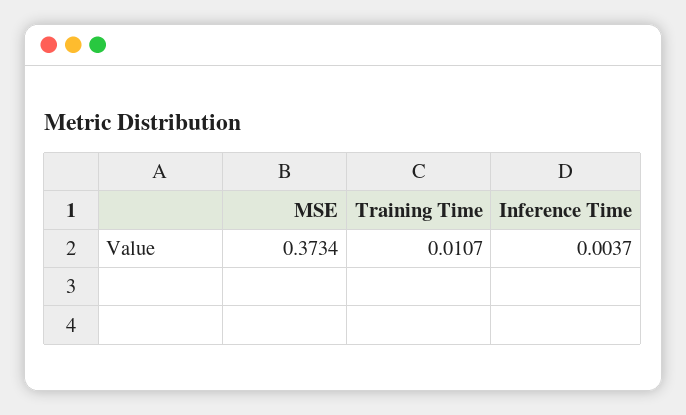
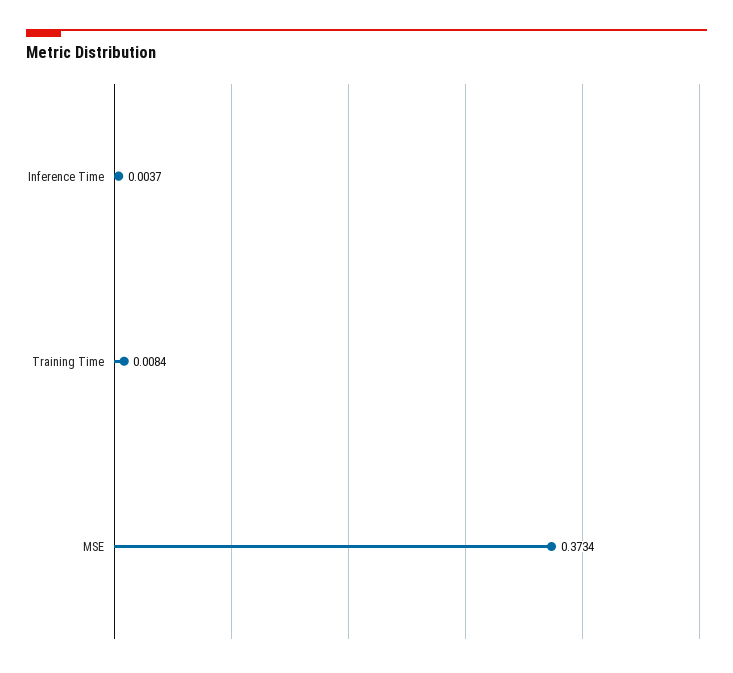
  {
    "MSE": 0.3734,
-   "Training Time": 0.0107,
+   "Training Time": 0.0084,
    "Inference Time": 0.0037
  }

